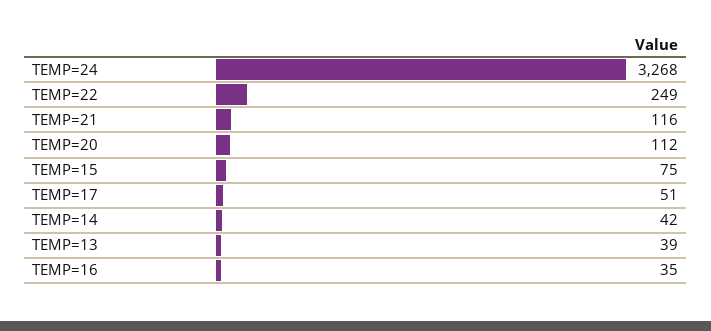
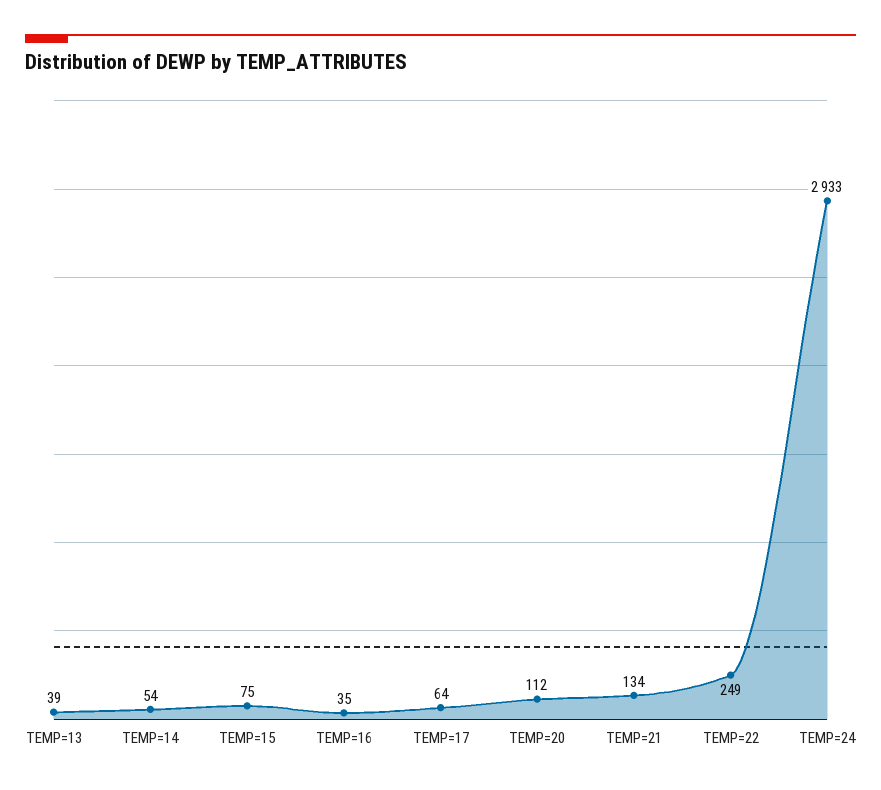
  {
-   "TEMP=24": 3268,
+   "TEMP=24": 2933,
    "TEMP=22": 249,
-   "TEMP=21": 116,
+   "TEMP=21": 134,
    "TEMP=20": 112,
    "TEMP=15": 75,
-   "TEMP=17": 51,
+   "TEMP=17": 64,
-   "TEMP=14": 42,
+   "TEMP=14": 54,
    "TEMP=13": 39,
    "TEMP=16": 35
  }

